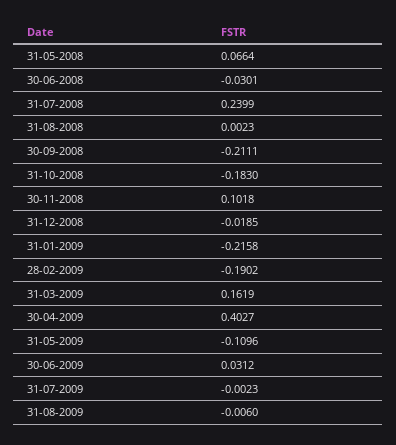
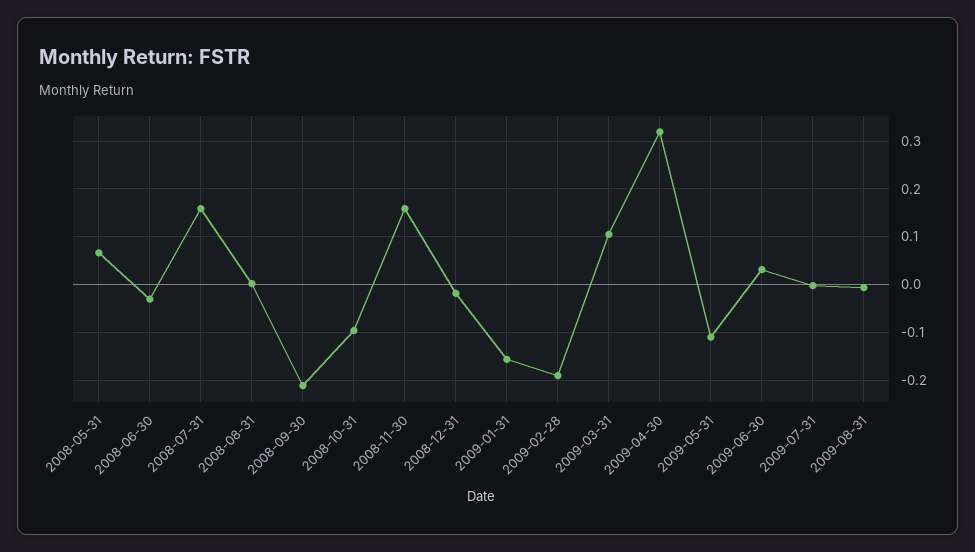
  {
    "31-05-2008": 0.0664,
    "30-06-2008": -0.0301,
-   "31-07-2008": 0.2399,
+   "31-07-2008": 0.16,
    "31-08-2008": 0.0023,
    "30-09-2008": -0.2111,
-   "31-10-2008": -0.183,
+   "31-10-2008": -0.1,
-   "30-11-2008": 0.1018,
+   "30-11-2008": 0.16,
    "31-12-2008": -0.0185,
-   "31-01-2009": -0.2158,
+   "31-01-2009": -0.16,
    "28-02-2009": -0.1902,
-   "31-03-2009": 0.1619,
+   "31-03-2009": 0.1,
-   "30-04-2009": 0.4027,
+   "30-04-2009": 0.32,
    "31-05-2009": -0.1096,
    "30-06-2009": 0.0312,
    "31-07-2009": -0.0023,
    "31-08-2009": -0.006
  }

